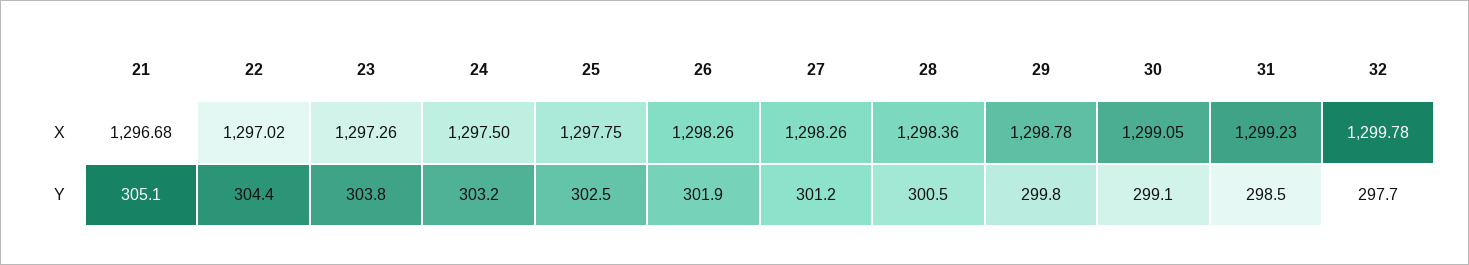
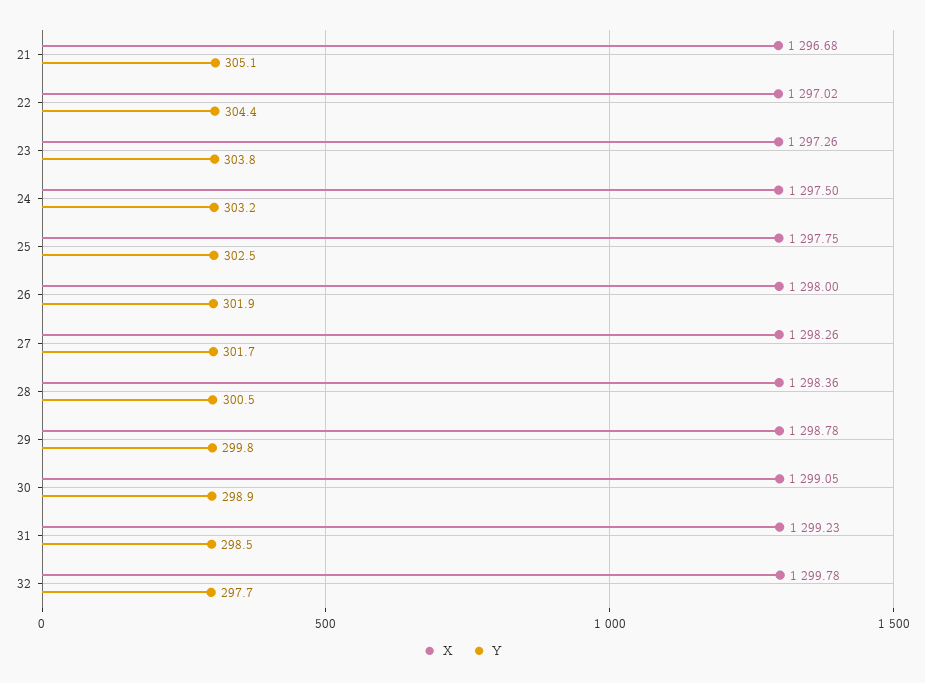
  {
    "X": {
      "21": 1296.68,
      "22": 1297.02,
      "23": 1297.26,
      "24": 1297.5,
      "25": 1297.75,
-     "26": 1298.26,
+     "26": 1298,
      "27": 1298.26,
      "28": 1298.36,
      "29": 1298.78,
      "30": 1299.05,
      "31": 1299.23,
      "32": 1299.78
    },
    "Y": {
      "21": 305.1,
      "22": 304.4,
      "23": 303.8,
      "24": 303.2,
      "25": 302.5,
      "26": 301.9,
-     "27": 301.2,
+     "27": 301.7,
      "28": 300.5,
      "29": 299.8,
-     "30": 299.1,
+     "30": 298.9,
      "31": 298.5,
      "32": 297.7
    }
  }

